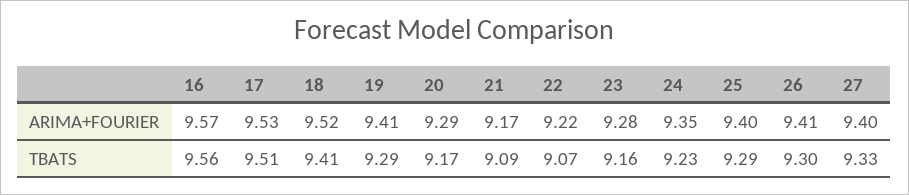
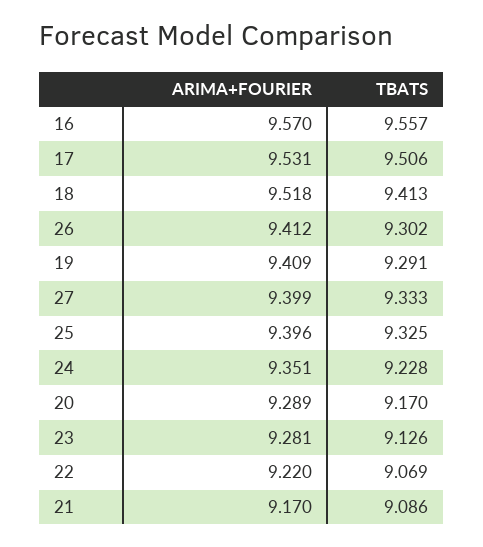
  {
    "16": {
      "ARIMA+FOURIER": 9.57,
      "TBATS": 9.557
    },
    "17": {
      "ARIMA+FOURIER": 9.531,
      "TBATS": 9.506
    },
    "18": {
      "ARIMA+FOURIER": 9.518,
      "TBATS": 9.413
    },
    "19": {
      "ARIMA+FOURIER": 9.409,
      "TBATS": 9.291
    },
    "20": {
      "ARIMA+FOURIER": 9.289,
      "TBATS": 9.17
    },
    "21": {
      "ARIMA+FOURIER": 9.17,
      "TBATS": 9.086
    },
    "22": {
      "ARIMA+FOURIER": 9.22,
      "TBATS": 9.069
    },
    "23": {
      "ARIMA+FOURIER": 9.281,
-     "TBATS": 9.16
+     "TBATS": 9.126
    },
    "24": {
      "ARIMA+FOURIER": 9.351,
      "TBATS": 9.228
    },
    "25": {
      "ARIMA+FOURIER": 9.396,
-     "TBATS": 9.29
+     "TBATS": 9.325
    },
    "26": {
      "ARIMA+FOURIER": 9.412,
      "TBATS": 9.302
    },
    "27": {
      "ARIMA+FOURIER": 9.399,
      "TBATS": 9.333
    }
  }

